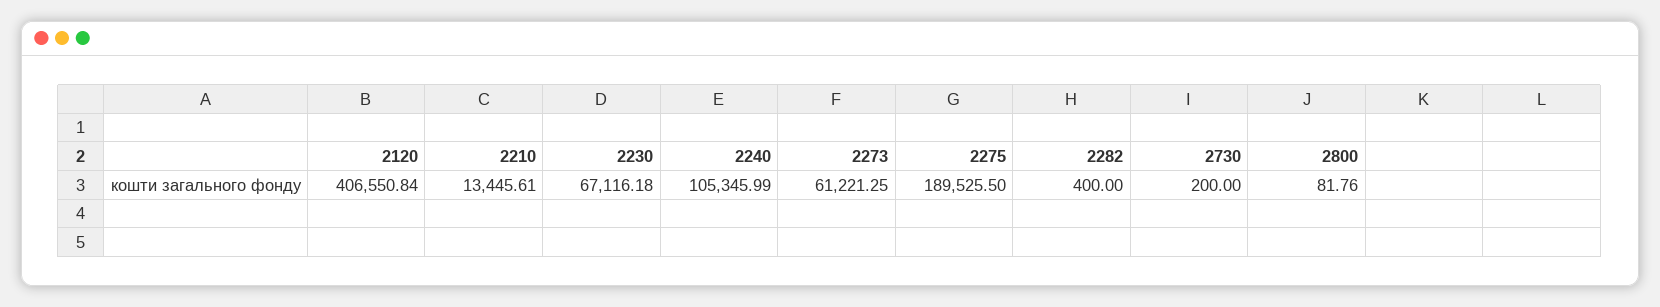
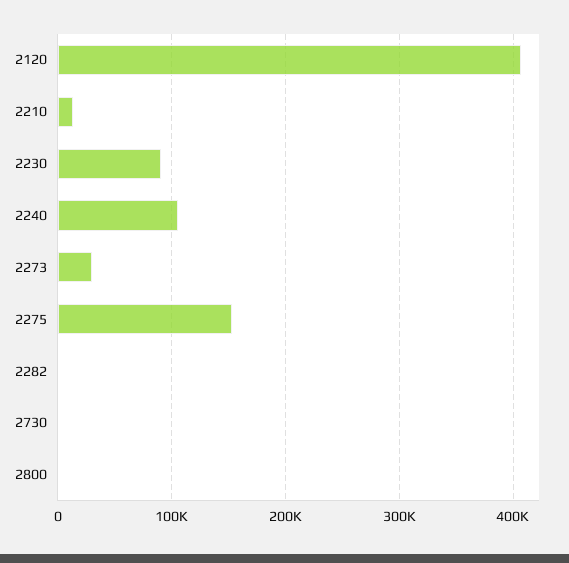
  {
    "2120": 406550.84,
    "2210": 13445.61,
-   "2230": 67116.18,
+   "2230": 90000,
    "2240": 105345.99,
-   "2273": 61221.25,
+   "2273": 30000,
-   "2275": 189525.5,
+   "2275": 150000,
    "2282": 400,
    "2730": 200,
    "2800": 81.76
  }

